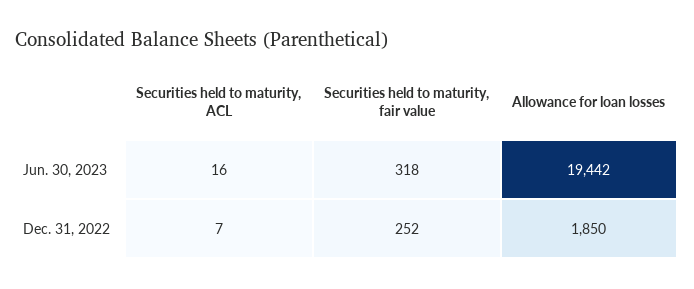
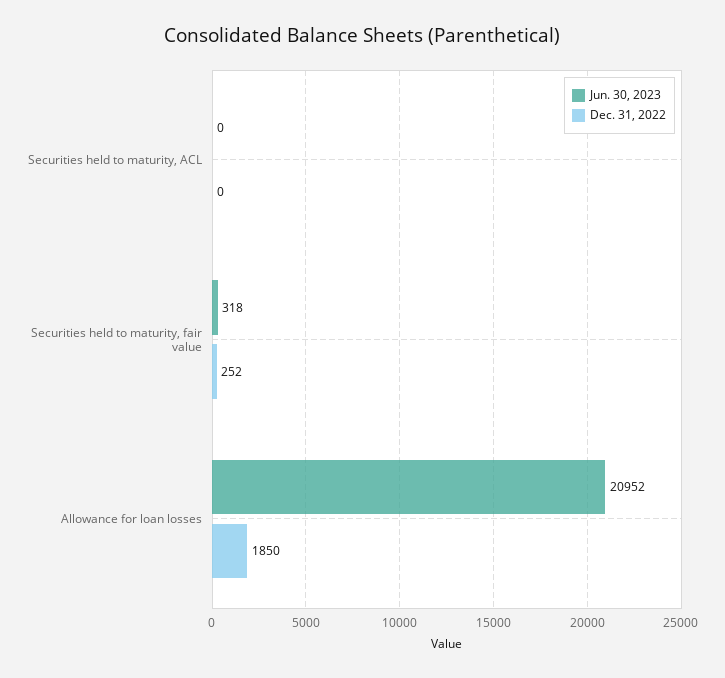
  {
    "Jun. 30, 2023": {
-     "Securities held to maturity, ACL": 16,
+     "Securities held to maturity, ACL": 0,
      "Securities held to maturity, fair value": 318,
-     "Allowance for loan losses": 19442
+     "Allowance for loan losses": 20952
    },
    "Dec. 31, 2022": {
-     "Securities held to maturity, ACL": 7,
+     "Securities held to maturity, ACL": 0,
      "Securities held to maturity, fair value": 252,
      "Allowance for loan losses": 1850
    }
  }

